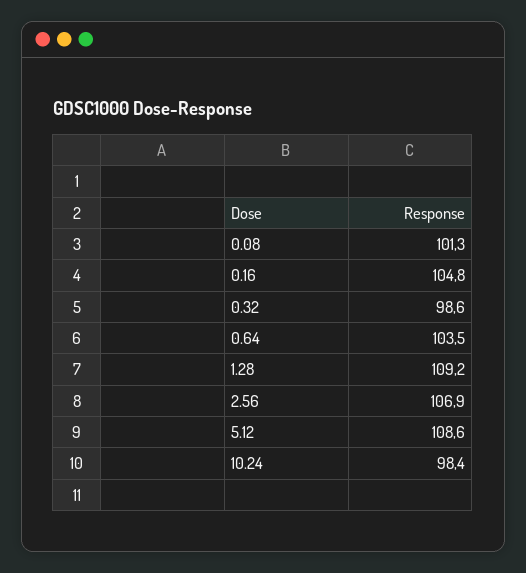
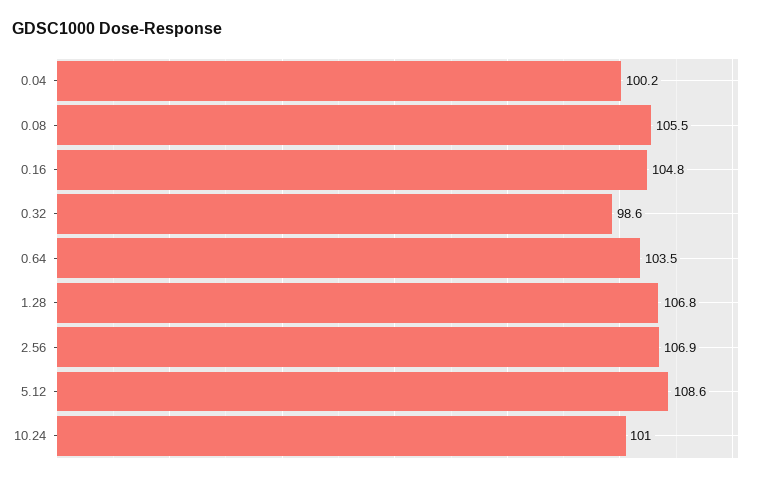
  {
-   "0.08": 101.3,
+   "0.08": 105.5,
    "0.16": 104.8,
    "0.32": 98.6,
    "0.64": 103.5,
-   "1.28": 109.2,
+   "1.28": 106.8,
    "2.56": 106.9,
    "5.12": 108.6,
-   "10.24": 98.4
+   "10.24": 101,
+   "0.04": 100.2
  }

